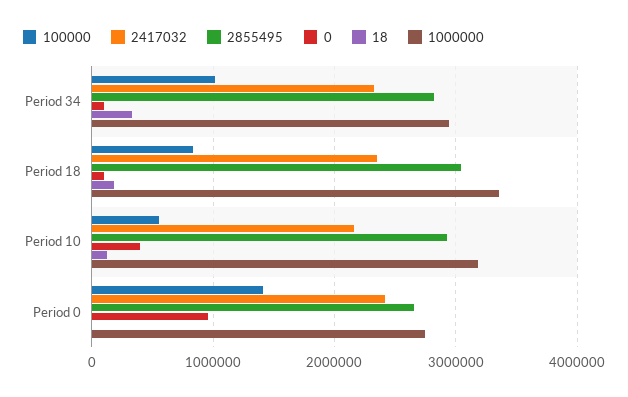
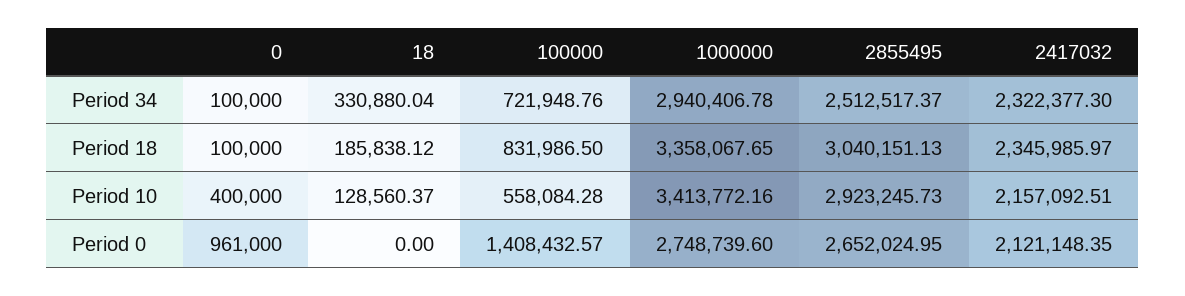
  {
    "100000": {
-     "Period 34": 1000000,
+     "Period 34": 721948.76,
      "Period 18": 831986.5,
      "Period 10": 558084.28,
      "Period 0": 1408432.57
    },
    "2417032": {
      "Period 34": 2322377.3,
      "Period 18": 2345985.97,
      "Period 10": 2157092.51,
-     "Period 0": 2400000
+     "Period 0": 2121148.35
    },
    "2855495": {
-     "Period 34": 2800000,
+     "Period 34": 2512517.37,
      "Period 18": 3040151.13,
      "Period 10": 2923245.73,
      "Period 0": 2652024.95
    },
    "0": {
      "Period 34": 100000,
      "Period 18": 100000,
      "Period 10": 400000,
      "Period 0": 961000
    },
    "18": {
      "Period 34": 330880.04,
      "Period 18": 185838.12,
      "Period 10": 128560.37,
      "Period 0": 0
    },
    "1000000": {
      "Period 34": 2940406.78,
      "Period 18": 3358067.65,
-     "Period 10": 3200000,
+     "Period 10": 3413772.16,
      "Period 0": 2748739.6
    }
  }

